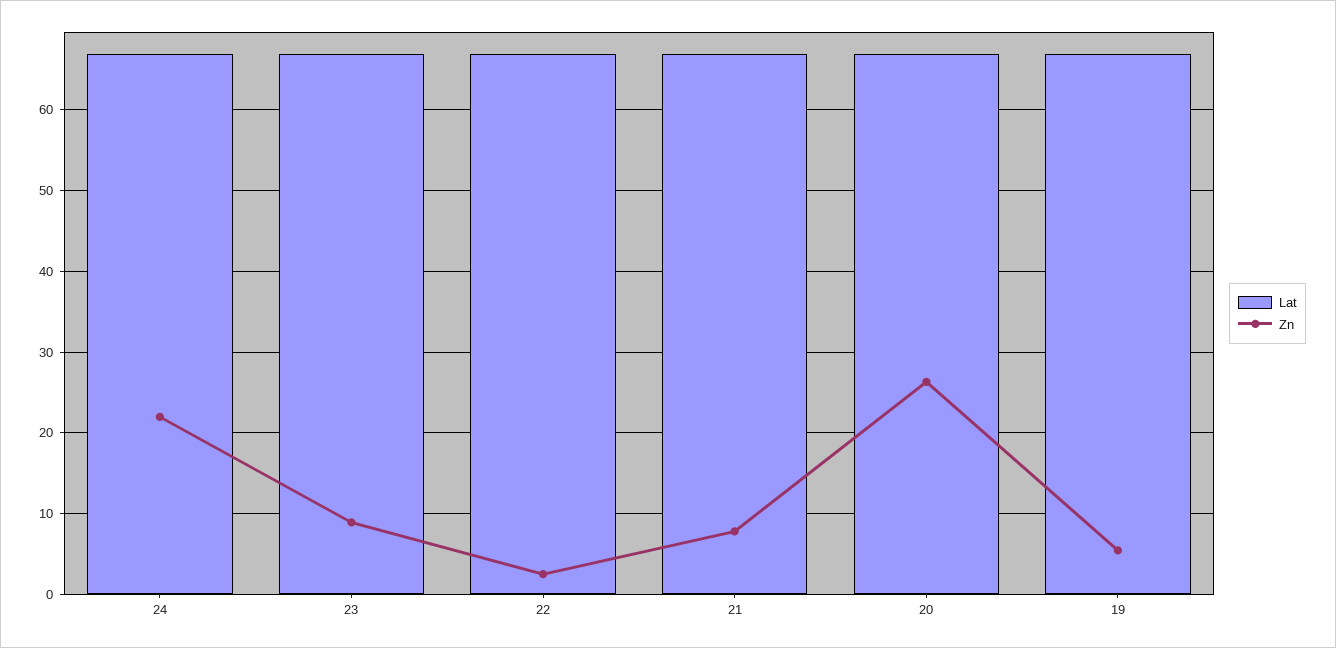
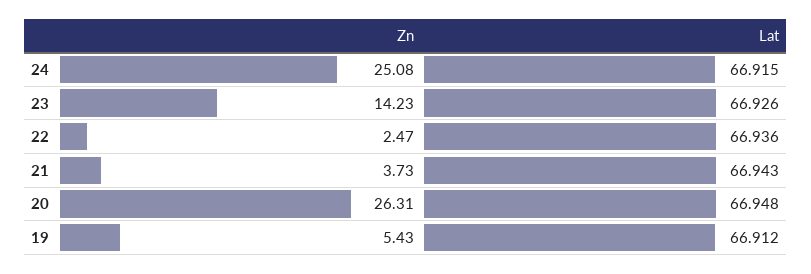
  {
    "Lat": {
      "24": 66.915,
      "23": 66.926,
      "22": 66.936,
      "21": 66.943,
      "20": 66.948,
      "19": 66.912
    },
    "Zn": {
-     "24": 22,
+     "24": 25.08,
-     "23": 9,
+     "23": 14.23,
      "22": 2.47,
-     "21": 8,
+     "21": 3.73,
      "20": 26.31,
      "19": 5.43
    }
  }

